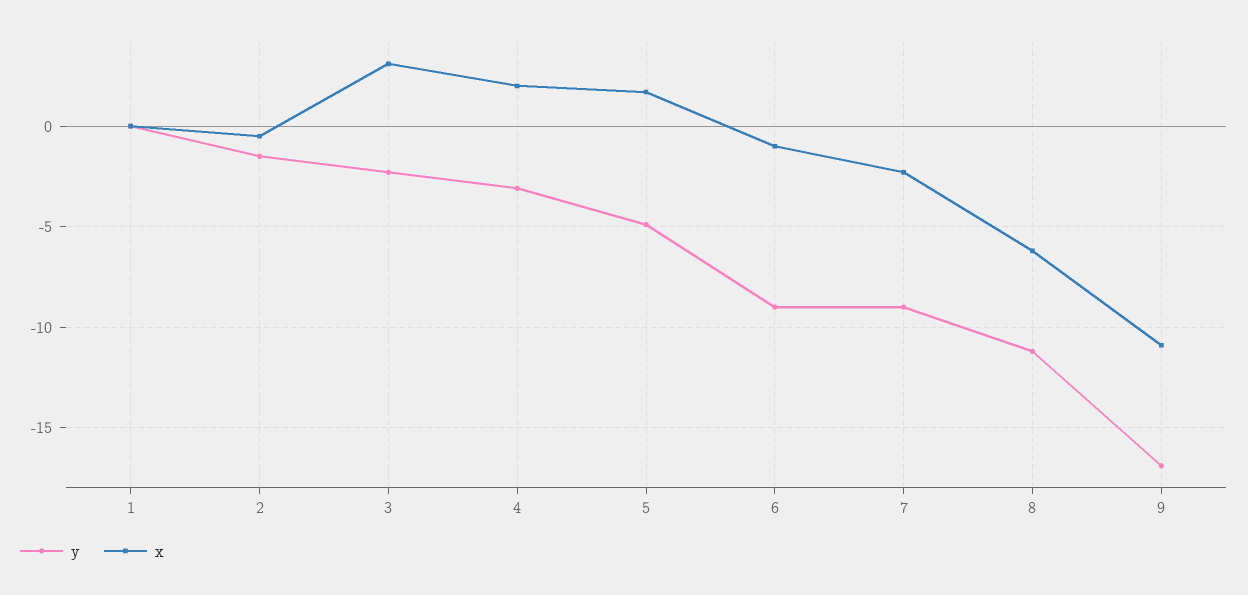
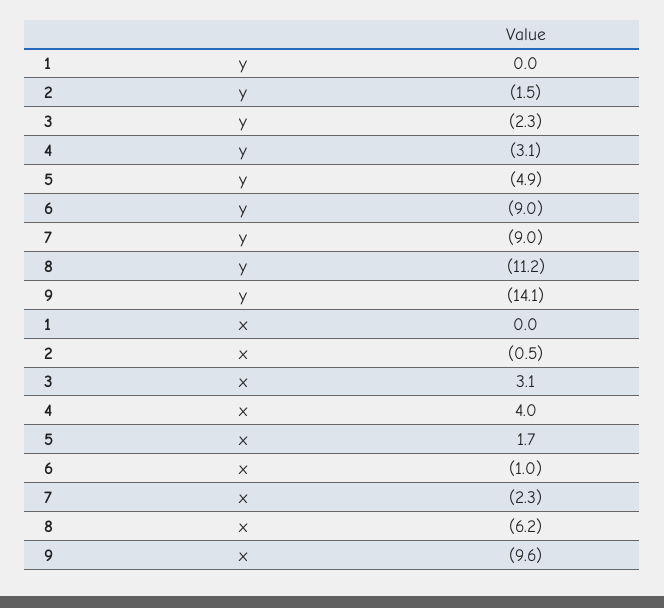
  {
    "y": {
      "1": 0,
      "2": -1.5,
      "3": -2.3,
      "4": -3.1,
      "5": -4.9,
      "6": -9,
      "7": -9,
      "8": -11.2,
-     "9": -17
+     "9": -14.1
    },
    "x": {
      "1": 0,
      "2": -0.5,
      "3": 3.1,
-     "4": 2,
+     "4": 4,
      "5": 1.7,
      "6": -1,
      "7": -2.3,
      "8": -6.2,
-     "9": -11
+     "9": -9.6
    }
  }

